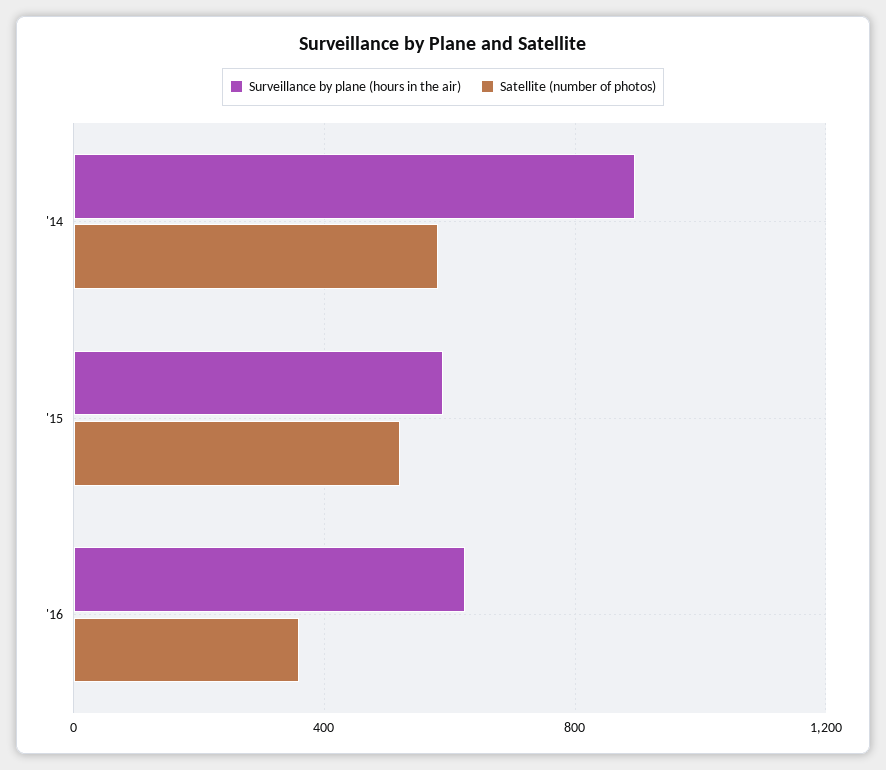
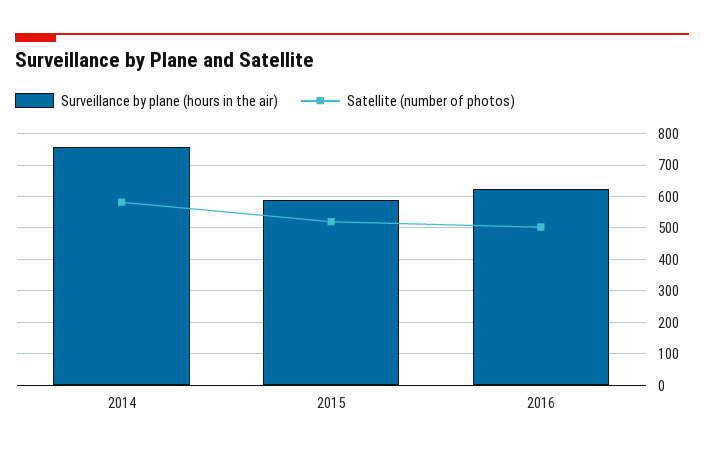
  {
    "Surveillance by plane (hours in the air)": {
-     "'14": 900,
+     "'14": 760,
      "'15": 580,
      "'16": 620
    },
    "Satellite (number of photos)": {
      "'14": 580,
      "'15": 520,
-     "'16": 350
+     "'16": 500
    }
  }

